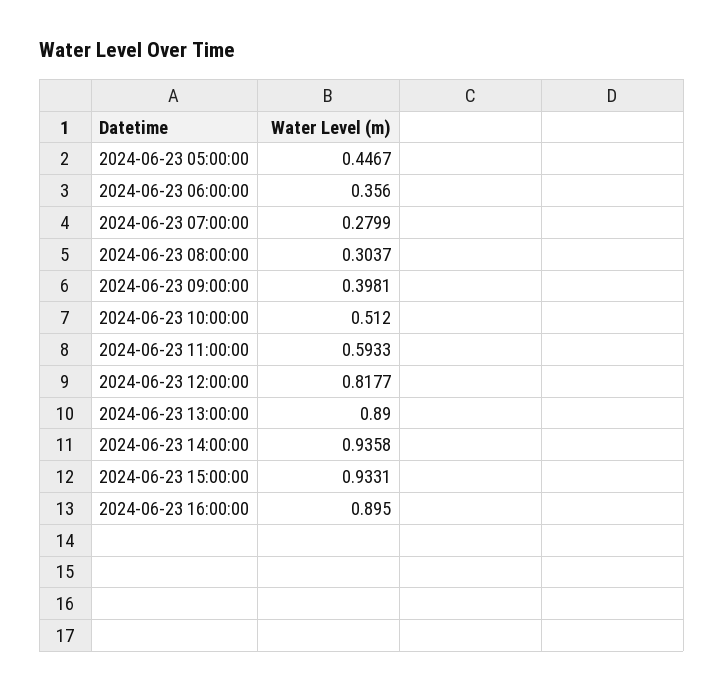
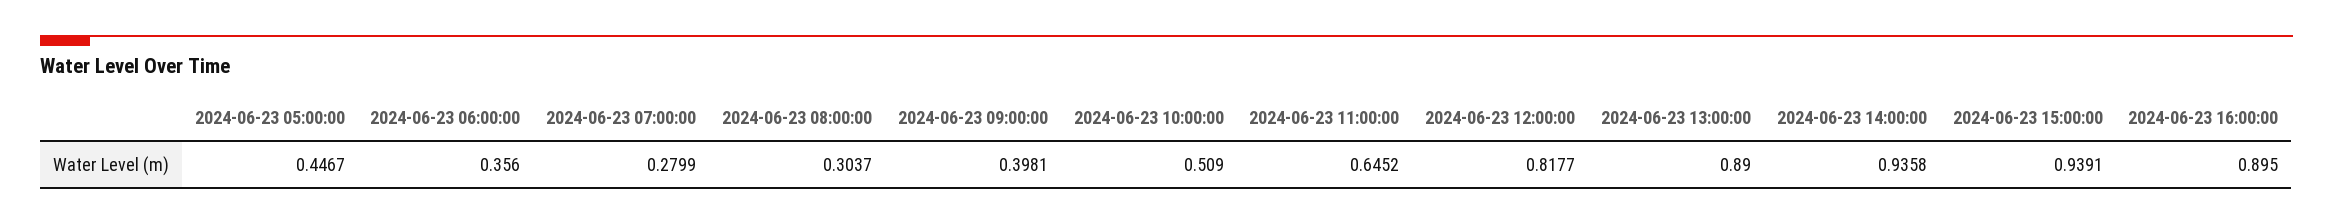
  {
    "2024-06-23 05:00:00": 0.4467,
    "2024-06-23 06:00:00": 0.356,
    "2024-06-23 07:00:00": 0.2799,
    "2024-06-23 08:00:00": 0.3037,
    "2024-06-23 09:00:00": 0.3981,
-   "2024-06-23 10:00:00": 0.512,
+   "2024-06-23 10:00:00": 0.509,
-   "2024-06-23 11:00:00": 0.5933,
+   "2024-06-23 11:00:00": 0.6452,
    "2024-06-23 12:00:00": 0.8177,
    "2024-06-23 13:00:00": 0.89,
    "2024-06-23 14:00:00": 0.9358,
-   "2024-06-23 15:00:00": 0.9331,
+   "2024-06-23 15:00:00": 0.9391,
    "2024-06-23 16:00:00": 0.895
  }

